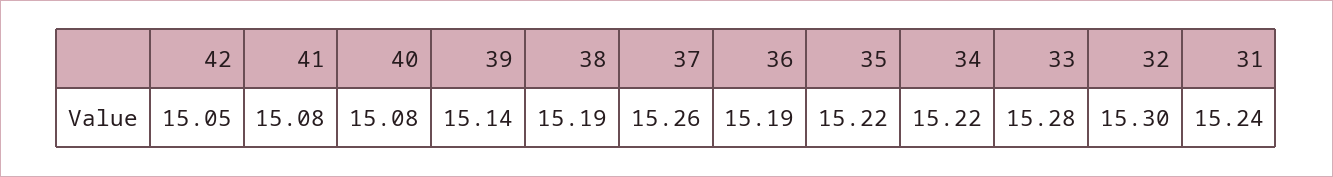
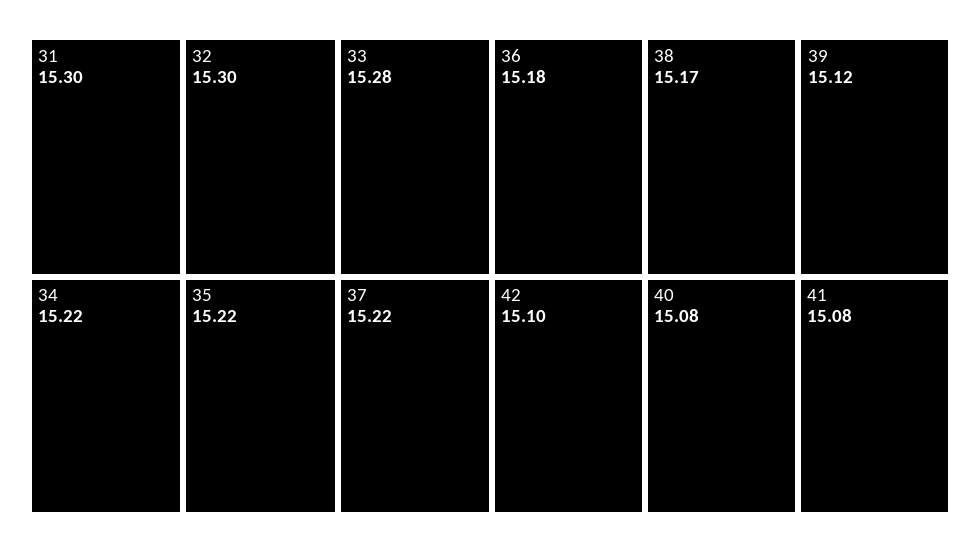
  {
-   "42": 15.05,
+   "42": 15.1,
    "41": 15.08,
    "40": 15.08,
-   "39": 15.14,
+   "39": 15.12,
-   "38": 15.19,
+   "38": 15.17,
-   "37": 15.26,
+   "37": 15.22,
-   "36": 15.19,
+   "36": 15.18,
    "35": 15.22,
    "34": 15.22,
    "33": 15.28,
    "32": 15.3,
-   "31": 15.24
+   "31": 15.3
  }

